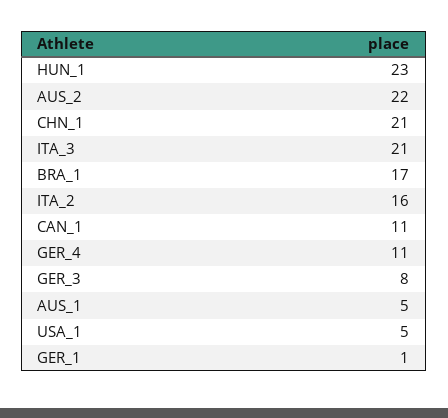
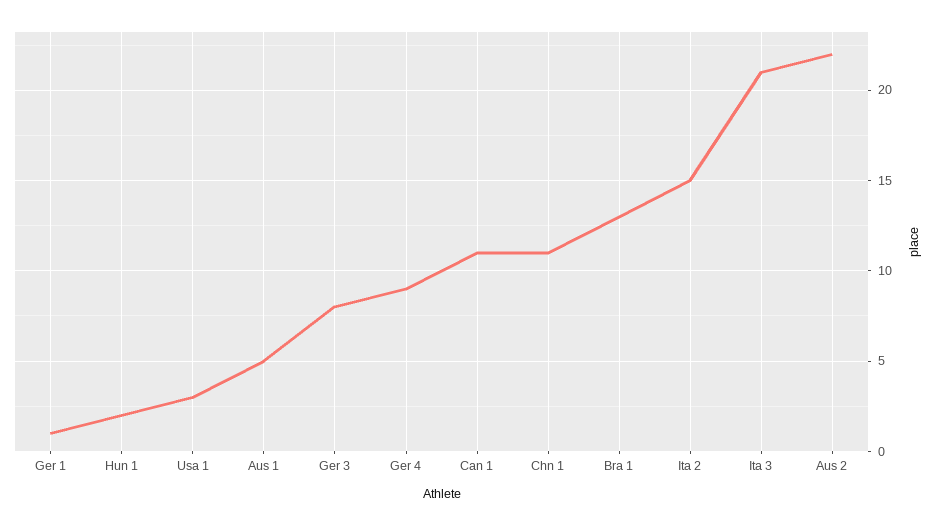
  {
-   "HUN_1": 23,
+   "HUN_1": 2,
    "AUS_2": 22,
-   "CHN_1": 21,
+   "CHN_1": 11,
    "ITA_3": 21,
-   "BRA_1": 17,
+   "BRA_1": 13,
-   "ITA_2": 16,
+   "ITA_2": 15,
    "CAN_1": 11,
-   "GER_4": 11,
+   "GER_4": 9,
    "GER_3": 8,
    "AUS_1": 5,
-   "USA_1": 5,
+   "USA_1": 3,
    "GER_1": 1
  }

